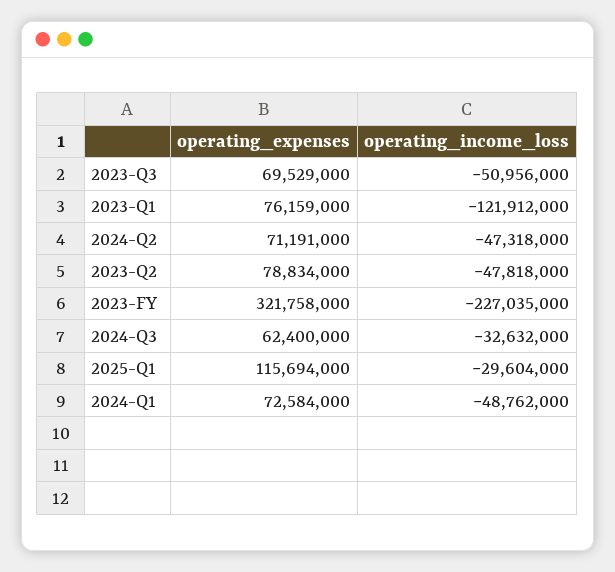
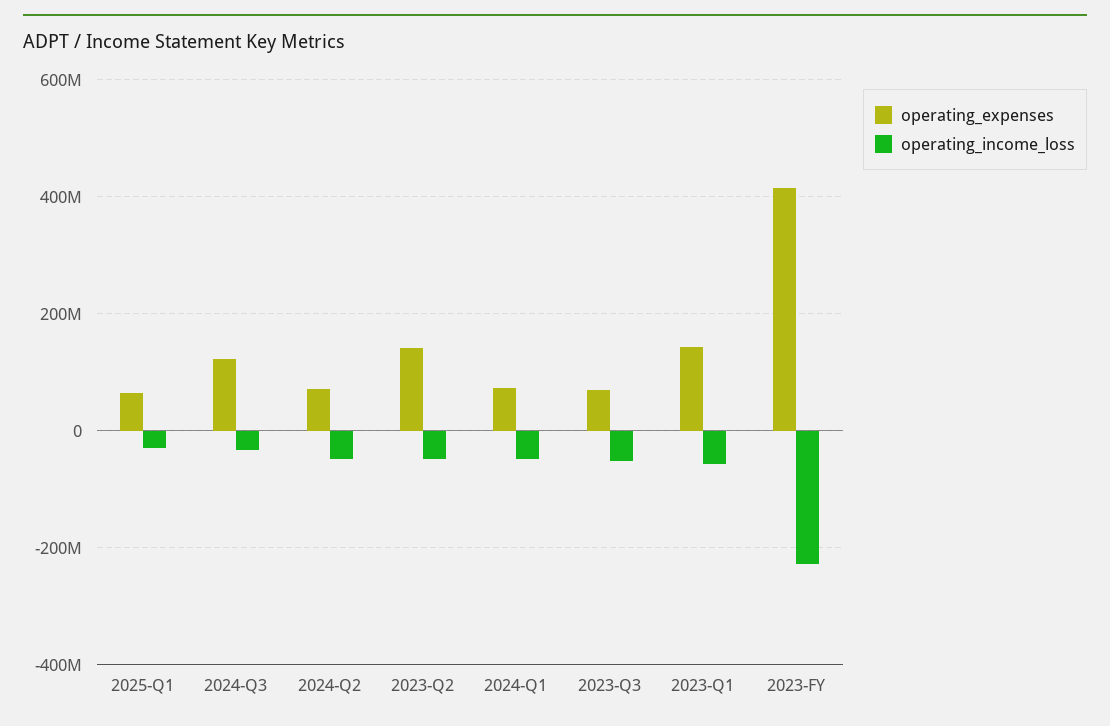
  {
    "operating_expenses": {
      "2023-Q3": 69529000,
-     "2023-Q1": 76159000,
+     "2023-Q1": 140000000,
      "2024-Q2": 71191000,
-     "2023-Q2": 78834000,
+     "2023-Q2": 140000000,
-     "2023-FY": 321758000,
+     "2023-FY": 420000000,
-     "2024-Q3": 62400000,
+     "2024-Q3": 120000000,
-     "2025-Q1": 115694000,
+     "2025-Q1": 60000000,
      "2024-Q1": 72584000
    },
    "operating_income_loss": {
      "2023-Q3": -50956000,
-     "2023-Q1": -121912000,
+     "2023-Q1": -60000000,
      "2024-Q2": -47318000,
      "2023-Q2": -47818000,
      "2023-FY": -227035000,
      "2024-Q3": -32632000,
      "2025-Q1": -29604000,
      "2024-Q1": -48762000
    }
  }

